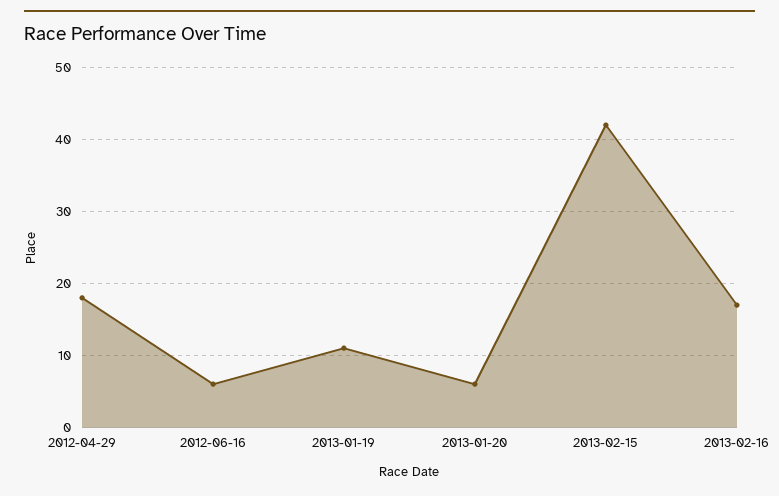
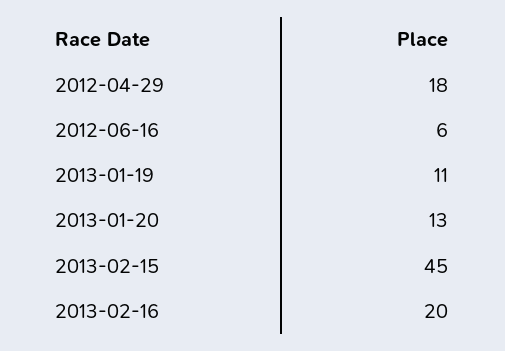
  {
    "2012-04-29": 18,
    "2012-06-16": 6,
    "2013-01-19": 11,
-   "2013-01-20": 6,
+   "2013-01-20": 13,
-   "2013-02-15": 42,
+   "2013-02-15": 45,
-   "2013-02-16": 17
+   "2013-02-16": 20
  }

